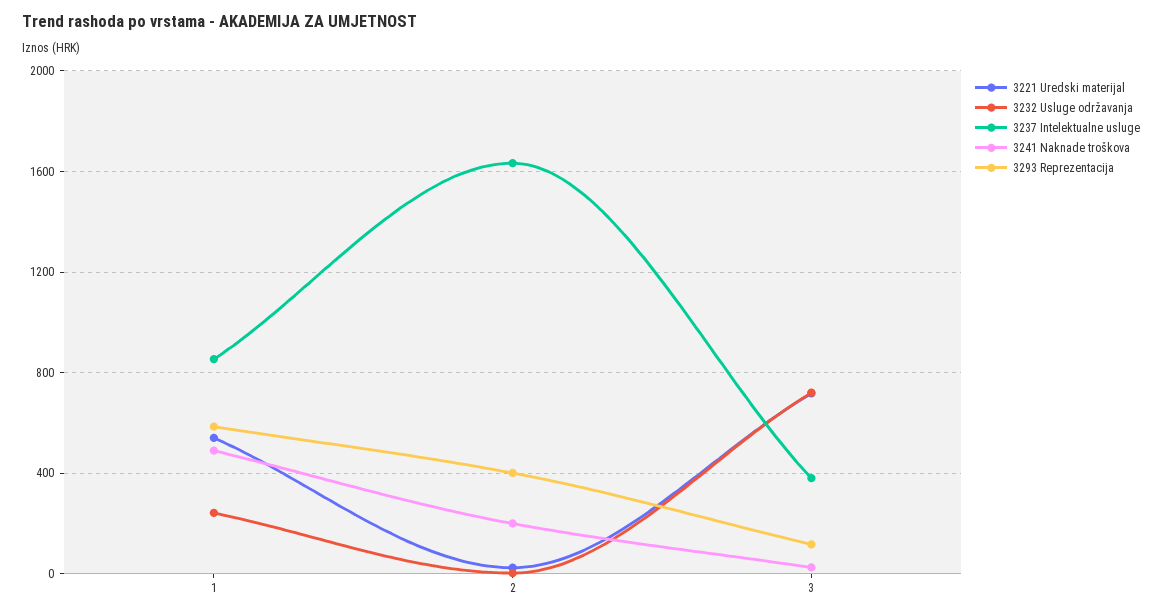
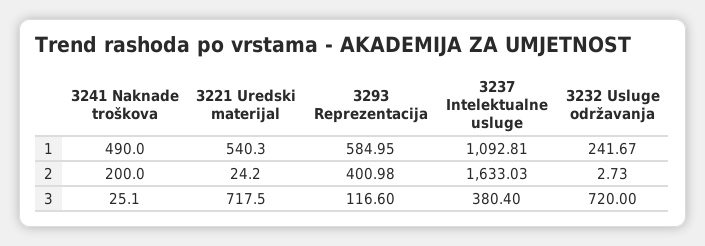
  {
    "3221 Uredski materijal": {
      "1": 540.3,
      "2": 24.2,
      "3": 717.5
    },
    "3232 Usluge održavanja": {
      "1": 241.67,
      "2": 2.73,
      "3": 720
    },
    "3237 Intelektualne usluge": {
-     "1": 850,
+     "1": 1092.81,
      "2": 1633.03,
      "3": 380.4
    },
    "3241 Naknade troškova": {
      "1": 490,
      "2": 200,
      "3": 25.1
    },
    "3293 Reprezentacija": {
      "1": 584.95,
      "2": 400.98,
      "3": 116.6
    }
  }

